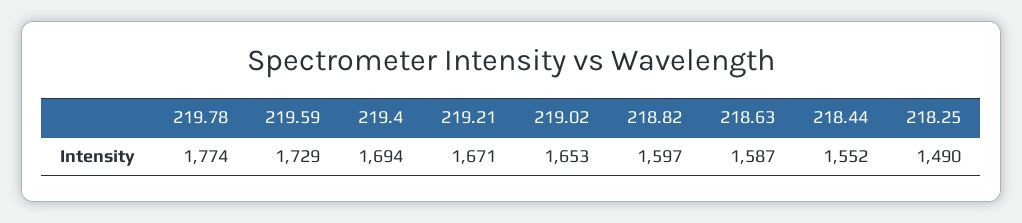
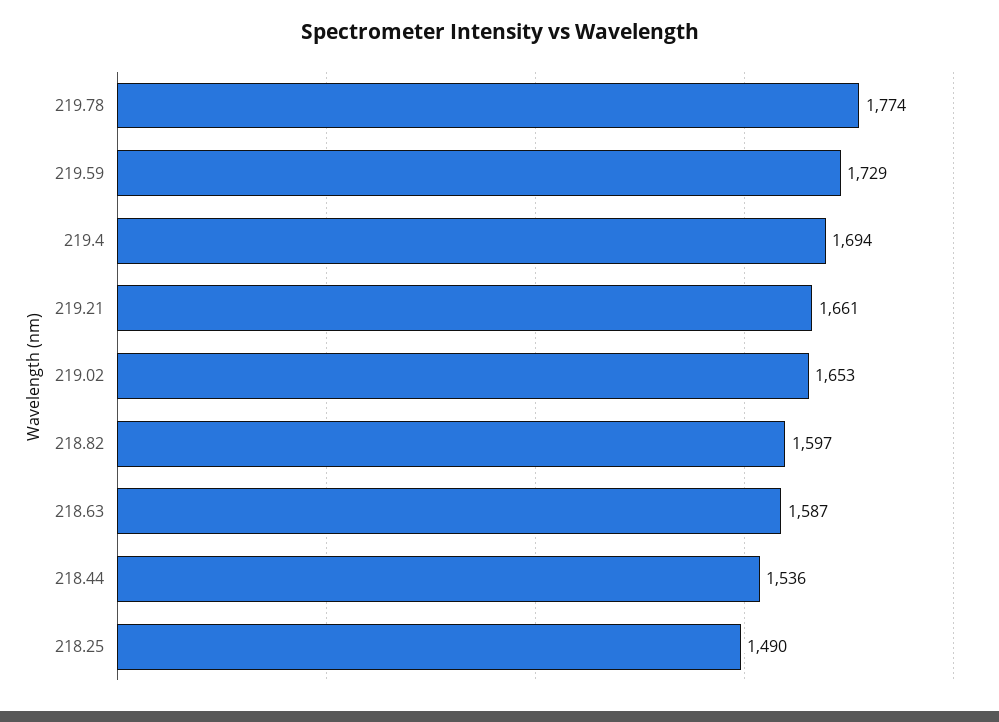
  {
    "219.78": 1774,
    "219.59": 1729,
    "219.4": 1694,
-   "219.21": 1671,
+   "219.21": 1661,
    "219.02": 1653,
    "218.82": 1597,
    "218.63": 1587,
-   "218.44": 1552,
+   "218.44": 1536,
    "218.25": 1490
  }

